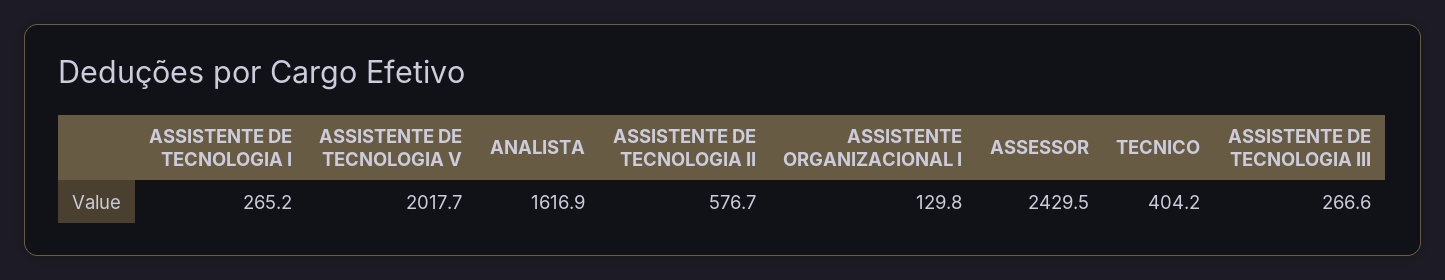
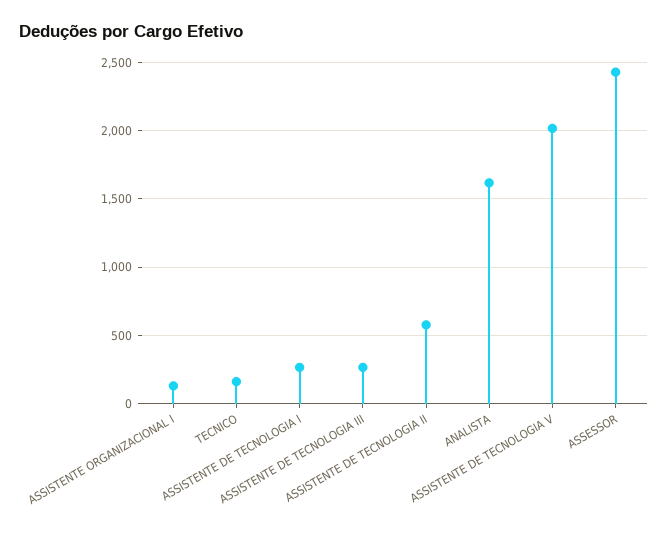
  {
    "ASSISTENTE DE TECNOLOGIA I": 265.2,
    "ASSISTENTE DE TECNOLOGIA V": 2017.7,
    "ANALISTA": 1616.9,
    "ASSISTENTE DE TECNOLOGIA II": 576.7,
    "ASSISTENTE ORGANIZACIONAL I": 129.8,
    "ASSESSOR": 2429.5,
-   "TECNICO": 404.2,
+   "TECNICO": 150,
    "ASSISTENTE DE TECNOLOGIA III": 266.6
  }

